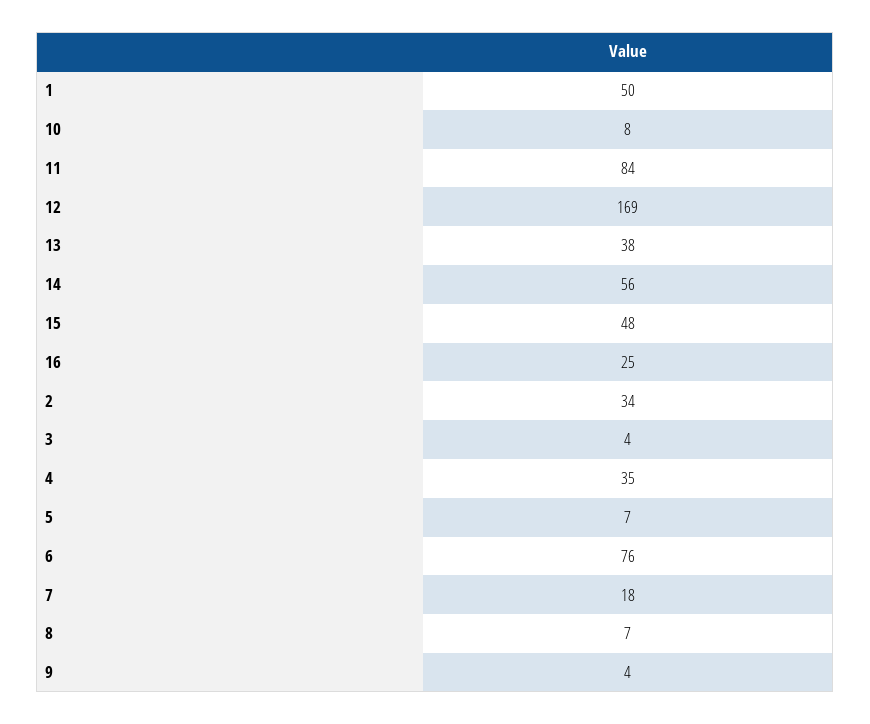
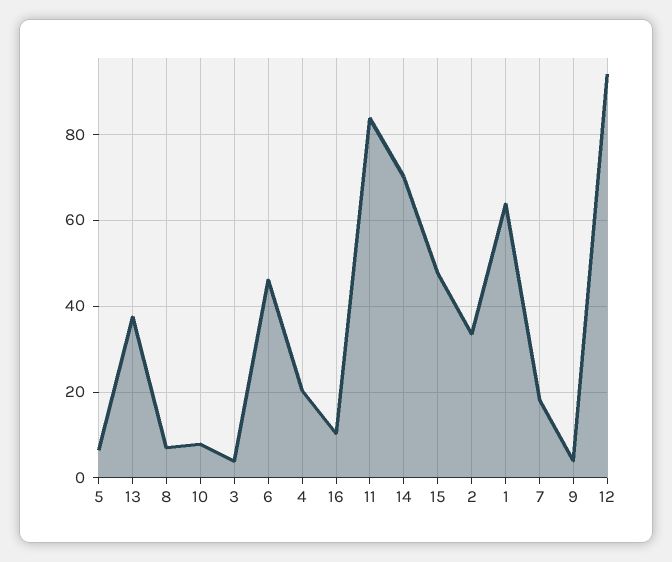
  {
-   "1": 50,
+   "1": 64,
    "10": 8,
    "11": 84,
-   "12": 169,
+   "12": 94,
    "13": 38,
-   "14": 56,
+   "14": 70,
    "15": 48,
-   "16": 25,
+   "16": 10,
    "2": 34,
    "3": 4,
-   "4": 35,
+   "4": 20,
    "5": 7,
-   "6": 76,
+   "6": 46,
    "7": 18,
    "8": 7,
    "9": 4
  }

